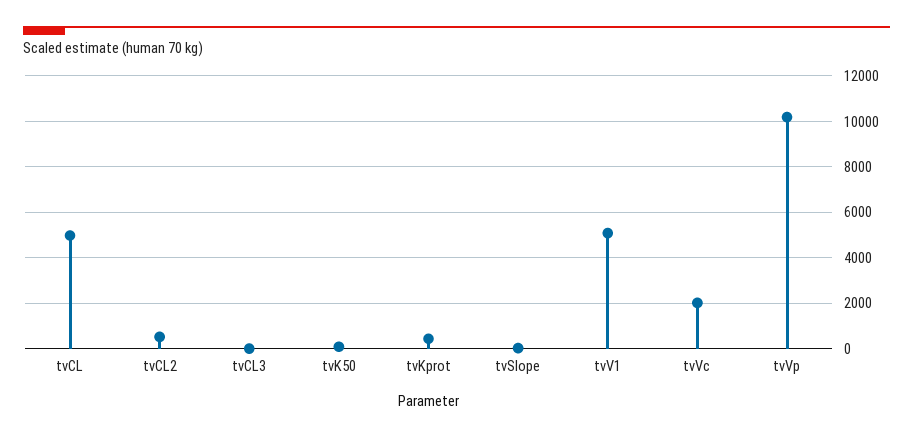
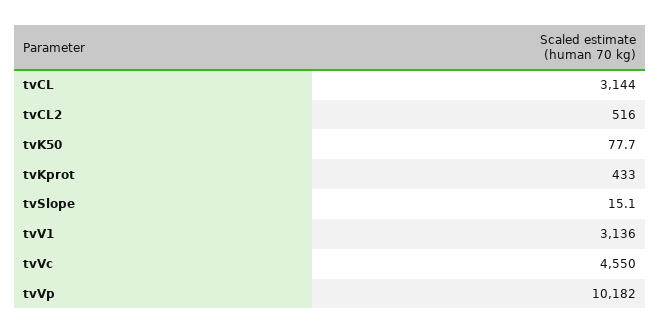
  {
-   "tvCL": 5000,
+   "tvCL": 3144,
    "tvCL2": 516,
-   "tvCL3": 0,
    "tvK50": 77.7,
    "tvKprot": 433,
    "tvSlope": 15.1,
-   "tvV1": 5000,
+   "tvV1": 3136,
-   "tvVc": 2000,
+   "tvVc": 4550,
    "tvVp": 10182
  }

